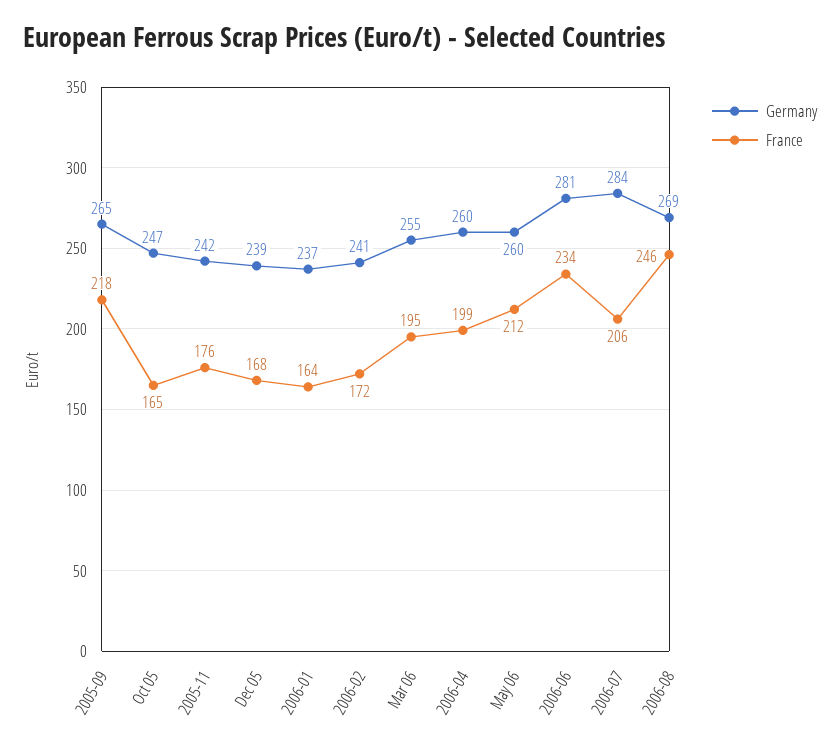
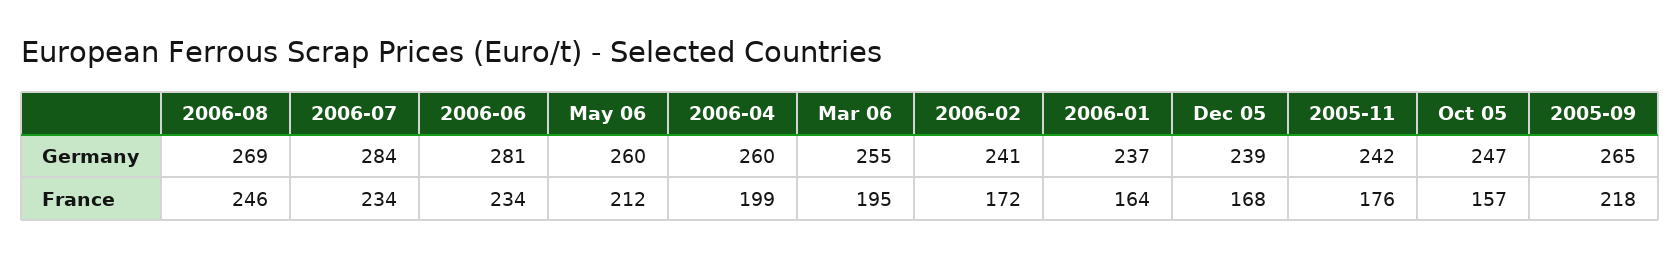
  {
    "Germany": {
      "2005-09": 265,
      "Oct 05": 247,
      "2005-11": 242,
      "Dec 05": 239,
      "2006-01": 237,
      "2006-02": 241,
      "Mar 06": 255,
      "2006-04": 260,
      "May 06": 260,
      "2006-06": 281,
      "2006-07": 284,
      "2006-08": 269
    },
    "France": {
      "2005-09": 218,
-     "Oct 05": 165,
+     "Oct 05": 157,
      "2005-11": 176,
      "Dec 05": 168,
      "2006-01": 164,
      "2006-02": 172,
      "Mar 06": 195,
      "2006-04": 199,
      "May 06": 212,
      "2006-06": 234,
-     "2006-07": 206,
+     "2006-07": 234,
      "2006-08": 246
    }
  }

